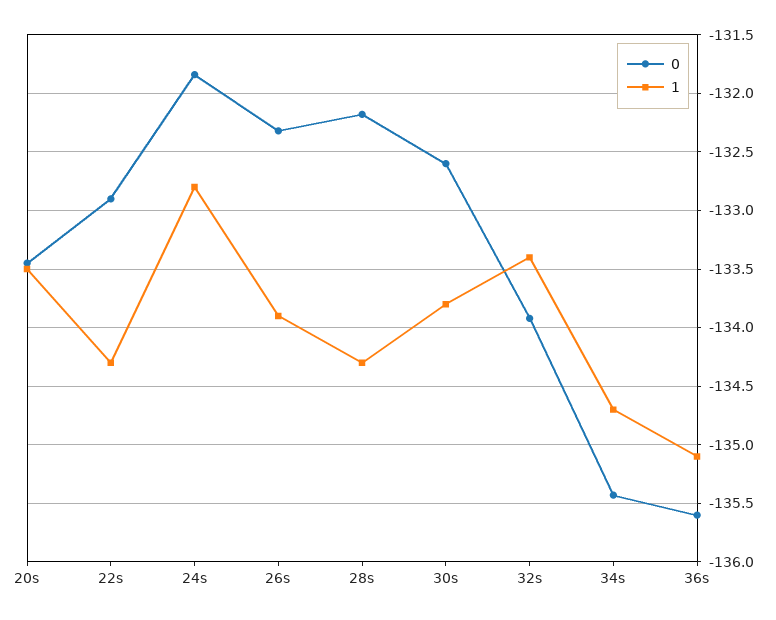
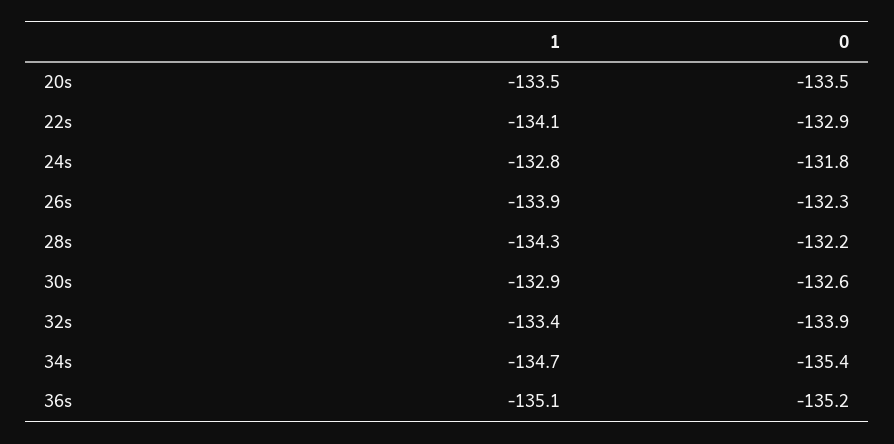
  {
    "0": {
      "20s": -133.5,
      "22s": -132.9,
      "24s": -131.8,
      "26s": -132.3,
      "28s": -132.2,
      "30s": -132.6,
      "32s": -133.9,
      "34s": -135.4,
-     "36s": -135.6
+     "36s": -135.2
    },
    "1": {
      "20s": -133.5,
-     "22s": -134.3,
+     "22s": -134.1,
      "24s": -132.8,
      "26s": -133.9,
      "28s": -134.3,
-     "30s": -133.8,
+     "30s": -132.9,
      "32s": -133.4,
      "34s": -134.7,
      "36s": -135.1
    }
  }

